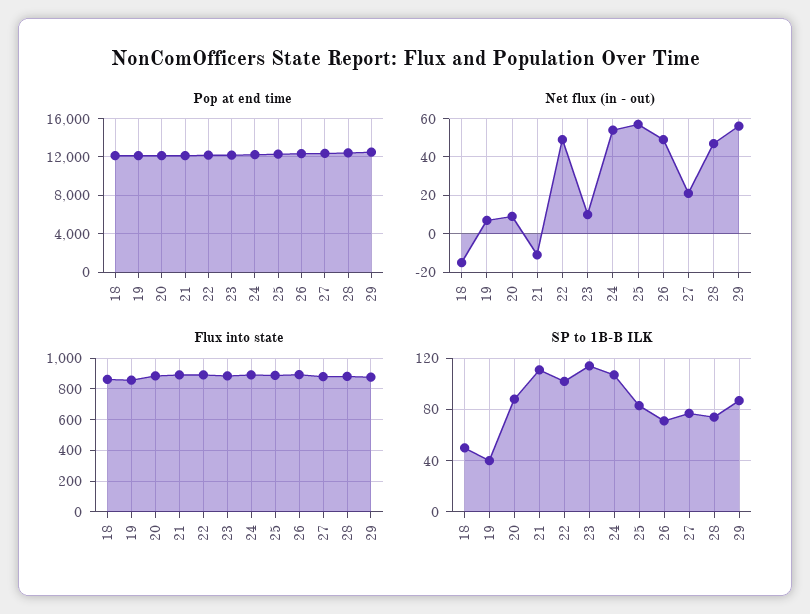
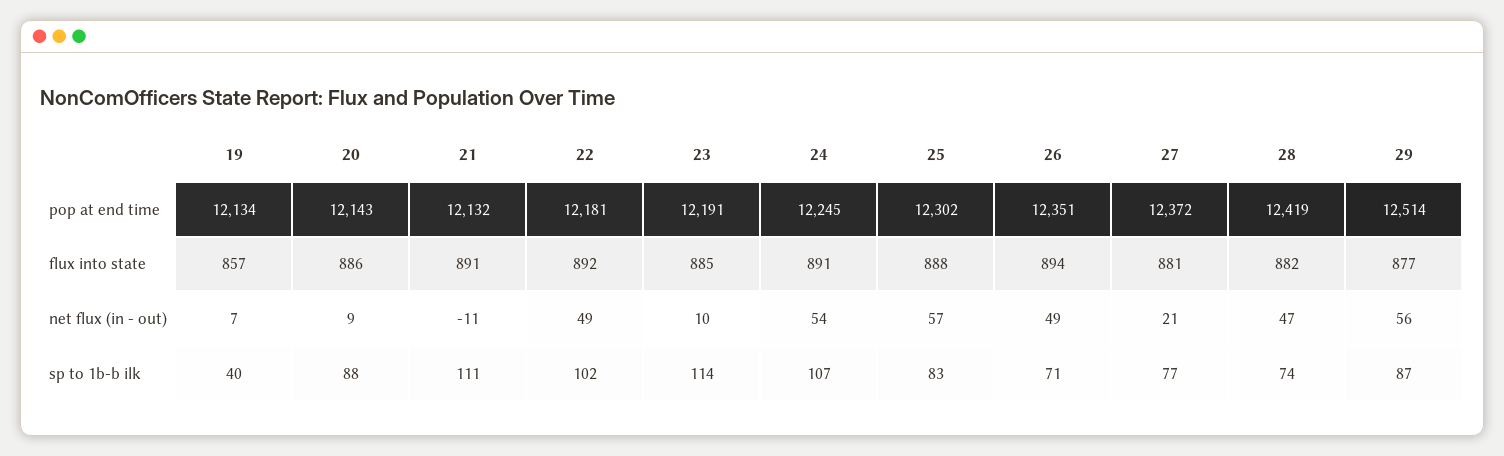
  {
    "Pop at end time": {
-     "18": 12000,
      "19": 12134,
      "20": 12143,
      "21": 12132,
      "22": 12181,
      "23": 12191,
      "24": 12245,
      "25": 12302,
      "26": 12351,
      "27": 12372,
      "28": 12419,
      "29": 12514
    },
    "Net flux (in - out)": {
-     "18": -15,
      "19": 7,
      "20": 9,
      "21": -11,
      "22": 49,
      "23": 10,
      "24": 54,
      "25": 57,
      "26": 49,
      "27": 21,
      "28": 47,
      "29": 56
    },
    "Flux into state": {
-     "18": 850,
      "19": 857,
      "20": 886,
      "21": 891,
      "22": 892,
      "23": 885,
      "24": 891,
      "25": 888,
      "26": 894,
      "27": 881,
      "28": 882,
      "29": 877
    },
    "SP to 1B-B ILK": {
-     "18": 50,
      "19": 40,
      "20": 88,
      "21": 111,
      "22": 102,
      "23": 114,
      "24": 107,
      "25": 83,
      "26": 71,
      "27": 77,
      "28": 74,
      "29": 87
    }
  }

